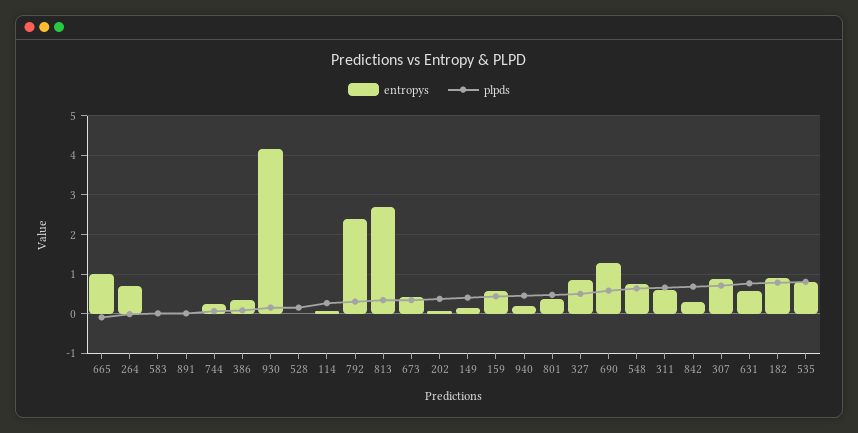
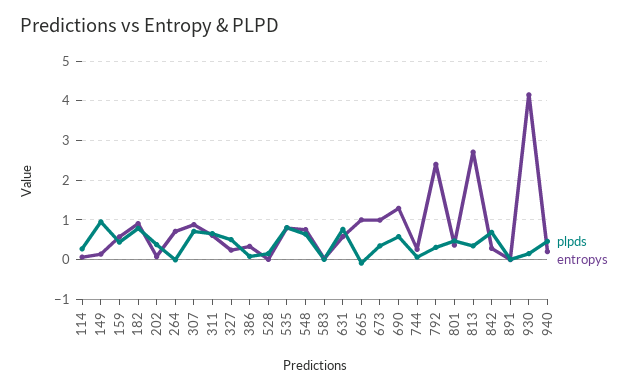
  {
    "entropys": {
      "665": 1,
      "264": 0.8,
      "583": 0,
      "891": 0,
      "744": 0.2,
      "386": 0.4,
      "930": 4.2,
      "528": 0,
      "114": 0,
      "792": 2.4,
      "813": 2.8,
-     "673": 0.4,
+     "673": 1,
      "202": 0,
      "149": 0.2,
      "159": 0.6,
      "940": 0.2,
      "801": 0.4,
-     "327": 0.8,
+     "327": 0.2,
      "690": 1.2,
      "548": 0.8,
      "311": 0.6,
      "842": 0.2,
      "307": 0.8,
      "631": 0.6,
      "182": 1,
      "535": 0.8
    },
    "plpds": {
      "665": 0,
      "264": 0,
      "583": 0,
      "891": 0,
      "744": 0,
      "386": 0,
      "930": 0.2,
      "528": 0.2,
      "114": 0.2,
      "792": 0.4,
      "813": 0.4,
      "673": 0.4,
      "202": 0.4,
-     "149": 0.4,
+     "149": 1,
      "159": 0.4,
      "940": 0.4,
      "801": 0.4,
      "327": 0.4,
      "690": 0.6,
      "548": 0.6,
      "311": 0.6,
      "842": 0.6,
      "307": 0.8,
      "631": 0.8,
      "182": 0.8,
      "535": 0.8
    }
  }

